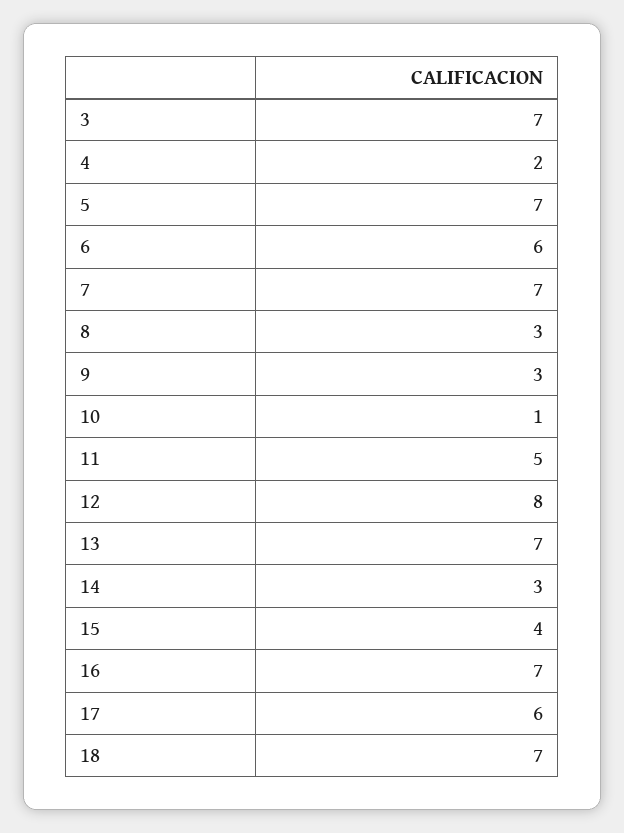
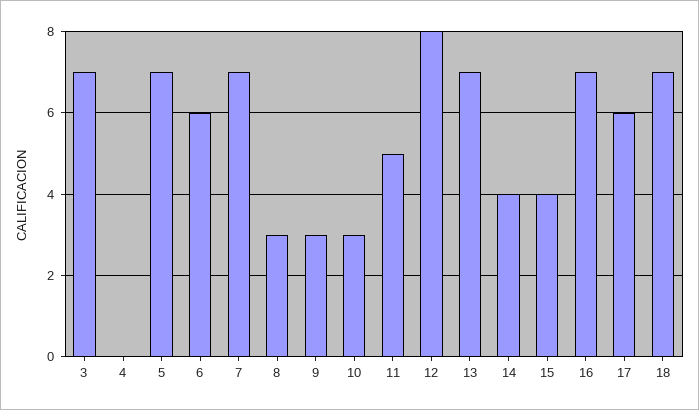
  {
    "3": 7,
-   "4": 2,
+   "4": 0,
    "5": 7,
    "6": 6,
    "7": 7,
    "8": 3,
    "9": 3,
-   "10": 1,
+   "10": 3,
    "11": 5,
    "12": 8,
    "13": 7,
-   "14": 3,
+   "14": 4,
    "15": 4,
    "16": 7,
    "17": 6,
    "18": 7
  }

